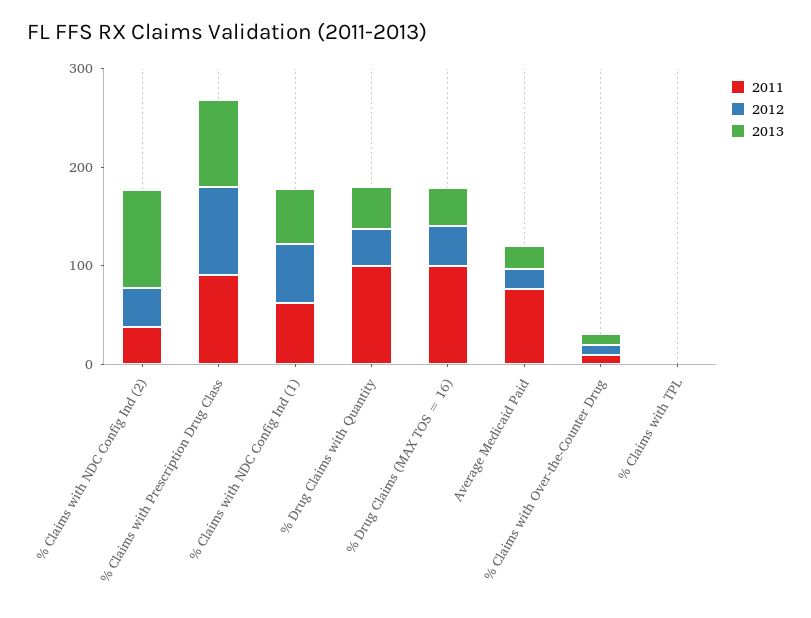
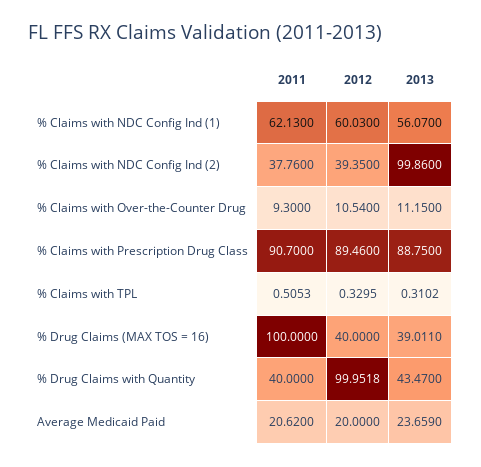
  {
    "2011": {
      "% Claims with NDC Config Ind (2)": 37.76,
      "% Claims with Prescription Drug Class": 90.7,
      "% Claims with NDC Config Ind (1)": 62.13,
-     "% Drug Claims with Quantity": 100,
+     "% Drug Claims with Quantity": 40,
      "% Drug Claims (MAX TOS = 16)": 100,
-     "Average Medicaid Paid": 80,
+     "Average Medicaid Paid": 20.62,
      "% Claims with Over-the-Counter Drug": 9.3,
      "% Claims with TPL": 0.5053
    },
    "2012": {
      "% Claims with NDC Config Ind (2)": 39.35,
      "% Claims with Prescription Drug Class": 89.46,
      "% Claims with NDC Config Ind (1)": 60.03,
-     "% Drug Claims with Quantity": 40,
+     "% Drug Claims with Quantity": 99.9518,
      "% Drug Claims (MAX TOS = 16)": 40,
      "Average Medicaid Paid": 20,
      "% Claims with Over-the-Counter Drug": 10.54,
      "% Claims with TPL": 0.3295
    },
    "2013": {
      "% Claims with NDC Config Ind (2)": 99.86,
      "% Claims with Prescription Drug Class": 88.75,
      "% Claims with NDC Config Ind (1)": 56.07,
      "% Drug Claims with Quantity": 43.47,
      "% Drug Claims (MAX TOS = 16)": 39.011,
      "Average Medicaid Paid": 23.659,
      "% Claims with Over-the-Counter Drug": 11.15,
      "% Claims with TPL": 0.3102
    }
  }

